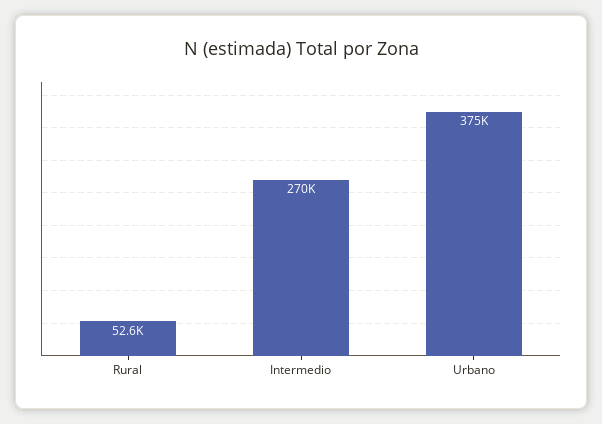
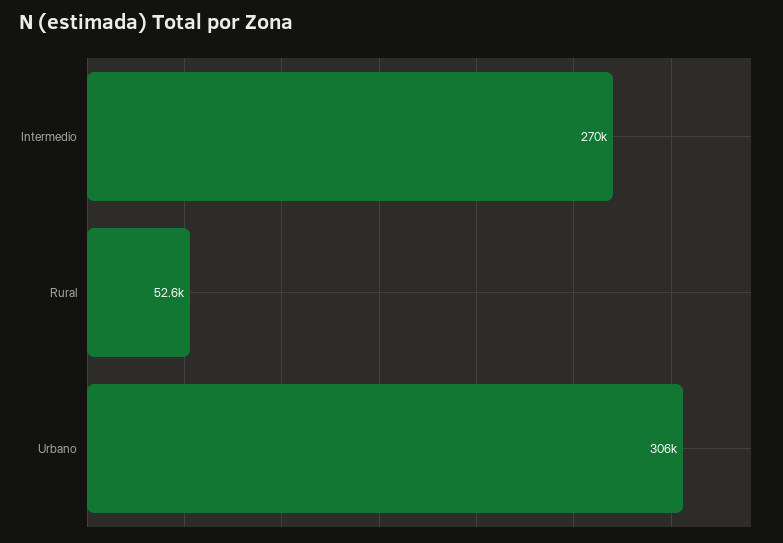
  {
    "Rural": 52600,
    "Intermedio": 270000,
-   "Urbano": 375000
+   "Urbano": 306000
  }

